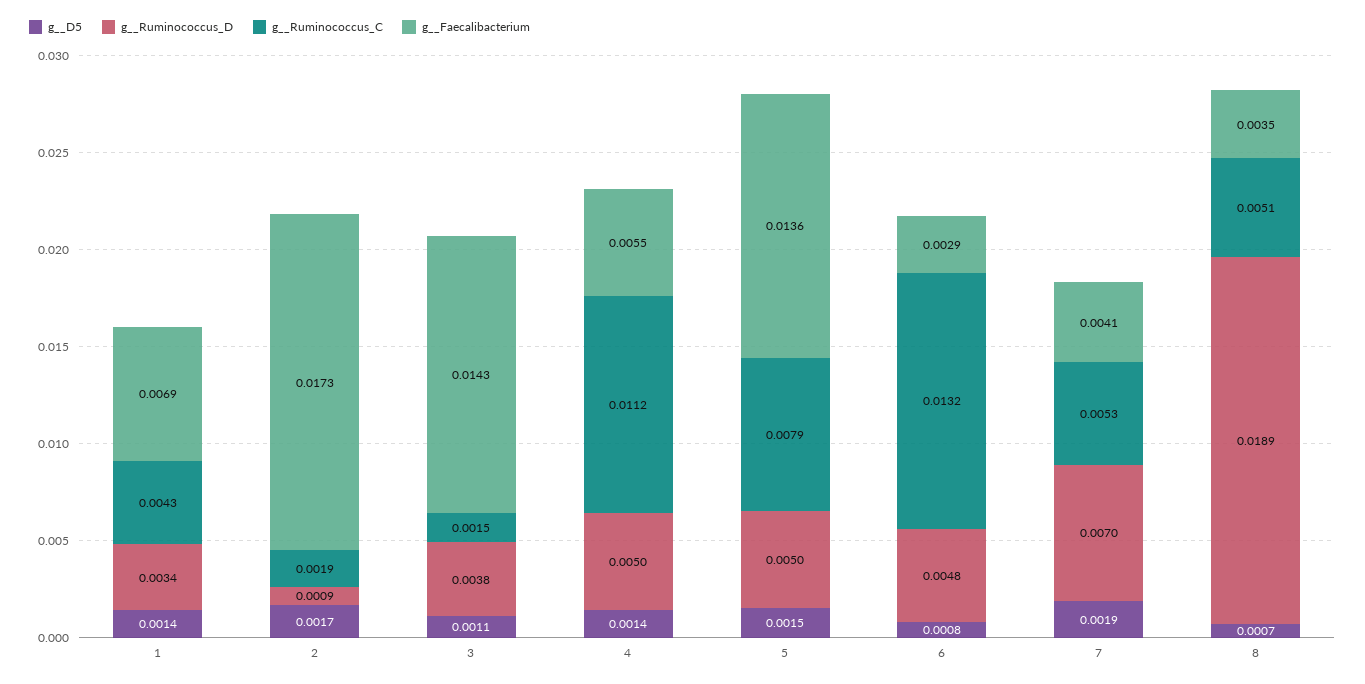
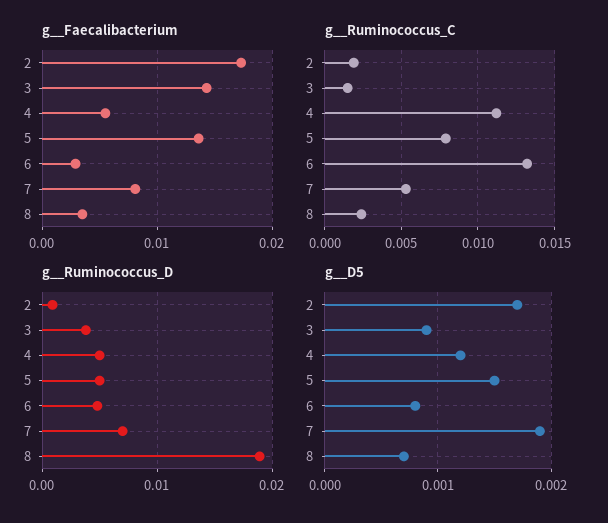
  {
    "g__D5": {
-     "1": 0.0014,
      "2": 0.0017,
-     "3": 0.0011,
+     "3": 0.0009,
-     "4": 0.0014,
+     "4": 0.0012,
      "5": 0.0015,
      "6": 0.0008,
      "7": 0.0019,
      "8": 0.0007
    },
    "g__Ruminococcus_D": {
-     "1": 0.0034,
      "2": 0.0009,
      "3": 0.0038,
      "4": 0.005,
      "5": 0.005,
      "6": 0.0048,
      "7": 0.007,
      "8": 0.0189
    },
    "g__Ruminococcus_C": {
-     "1": 0.0043,
      "2": 0.0019,
      "3": 0.0015,
      "4": 0.0112,
      "5": 0.0079,
      "6": 0.0132,
      "7": 0.0053,
-     "8": 0.0051
+     "8": 0.0025
    },
    "g__Faecalibacterium": {
-     "1": 0.0069,
      "2": 0.0173,
      "3": 0.0143,
      "4": 0.0055,
      "5": 0.0136,
      "6": 0.0029,
-     "7": 0.0041,
+     "7": 0.008,
      "8": 0.0035
    }
  }

